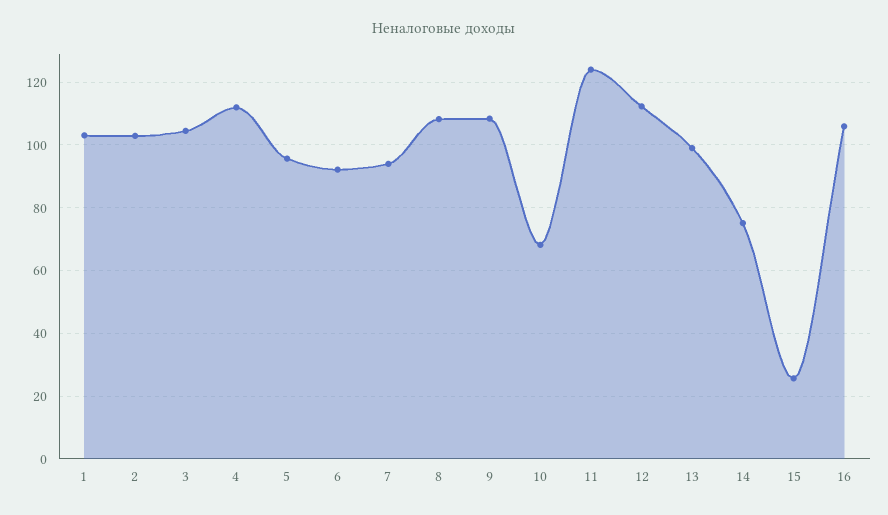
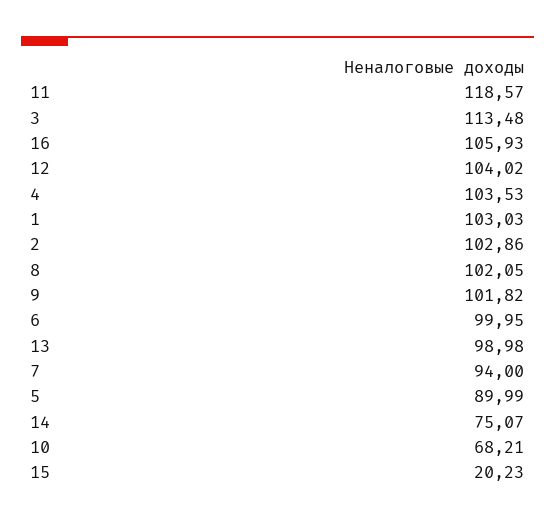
  {
    "1": 103.03,
    "2": 102.86,
-   "3": 104,
+   "3": 113.48,
-   "4": 112,
+   "4": 103.53,
-   "5": 96,
+   "5": 89.99,
-   "6": 92,
+   "6": 99.95,
    "7": 94,
-   "8": 108,
+   "8": 102.05,
-   "9": 108,
+   "9": 101.82,
    "10": 68.21,
-   "11": 124,
+   "11": 118.57,
-   "12": 112,
+   "12": 104.02,
    "13": 98.98,
    "14": 75.07,
-   "15": 26,
+   "15": 20.23,
    "16": 105.93
  }

